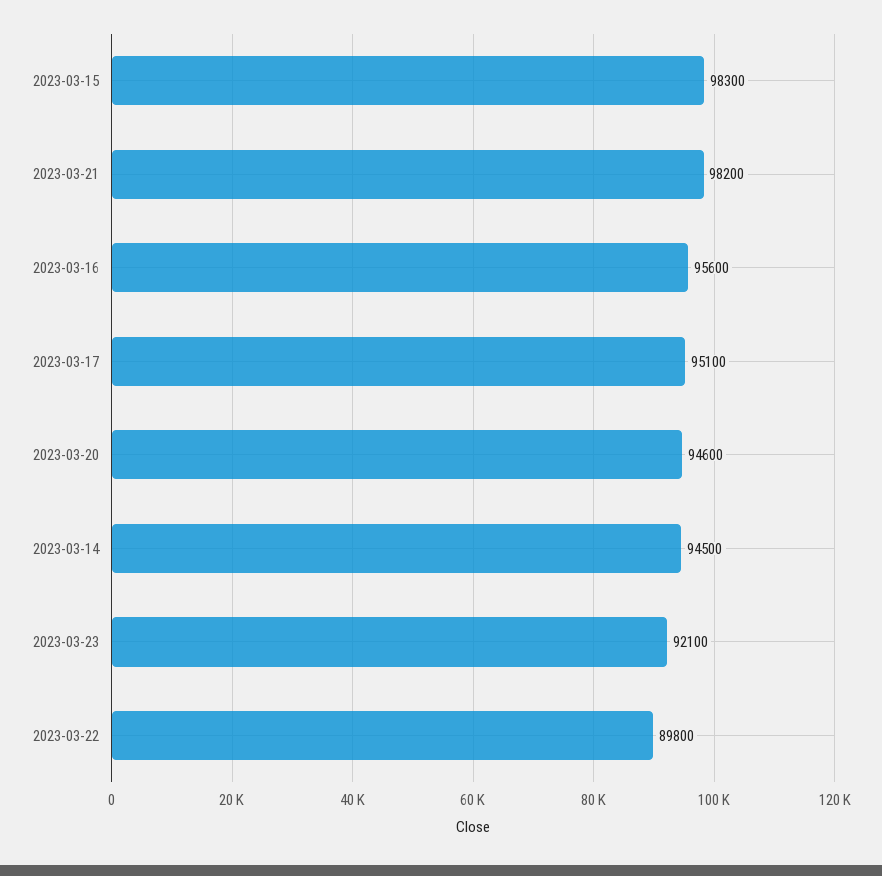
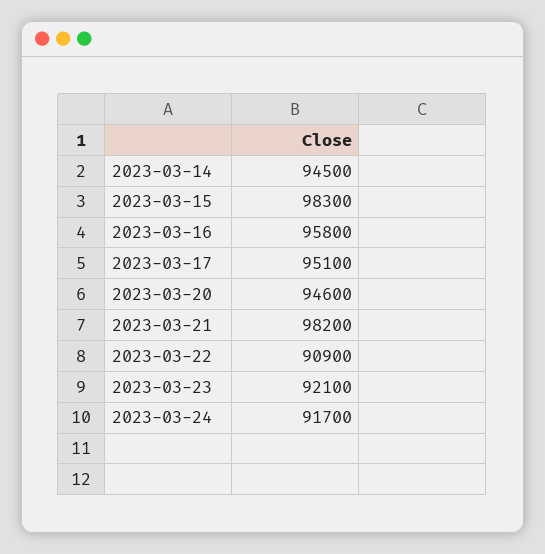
  {
    "2023-03-15": 98300,
    "2023-03-21": 98200,
-   "2023-03-16": 95600,
+   "2023-03-16": 95800,
    "2023-03-17": 95100,
    "2023-03-20": 94600,
    "2023-03-14": 94500,
    "2023-03-23": 92100,
-   "2023-03-22": 89800
+   "2023-03-22": 90900,
+   "2023-03-24": 91700
  }

